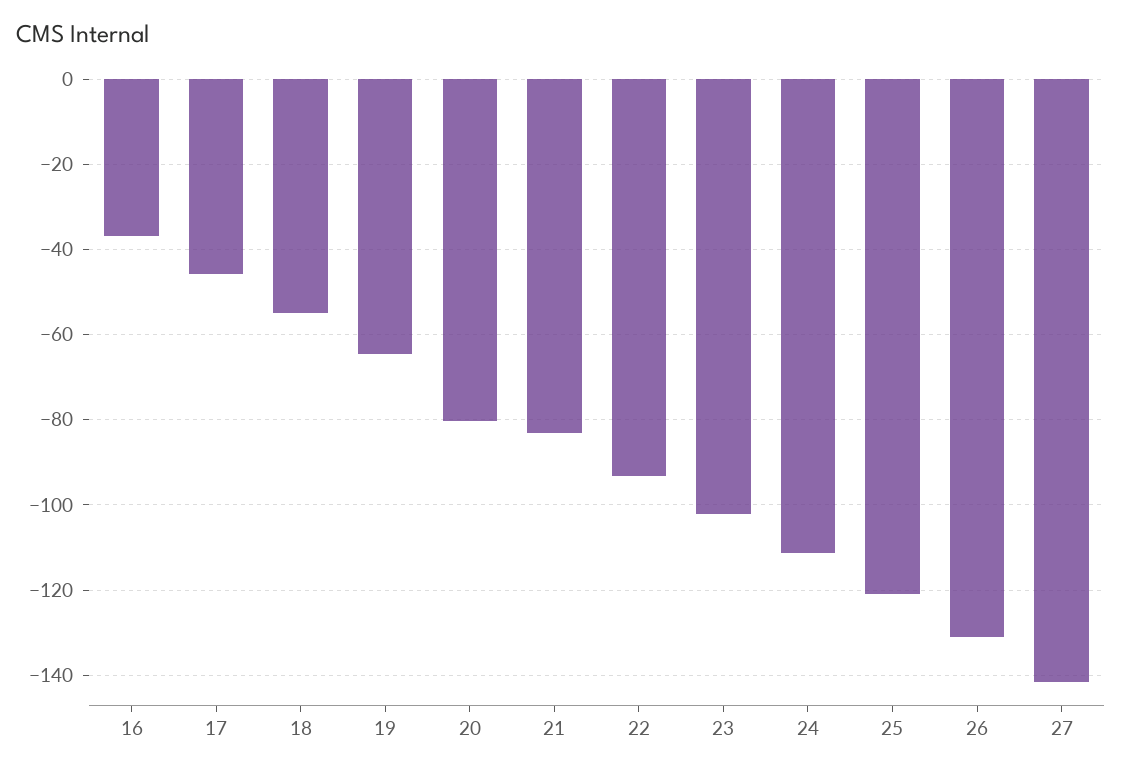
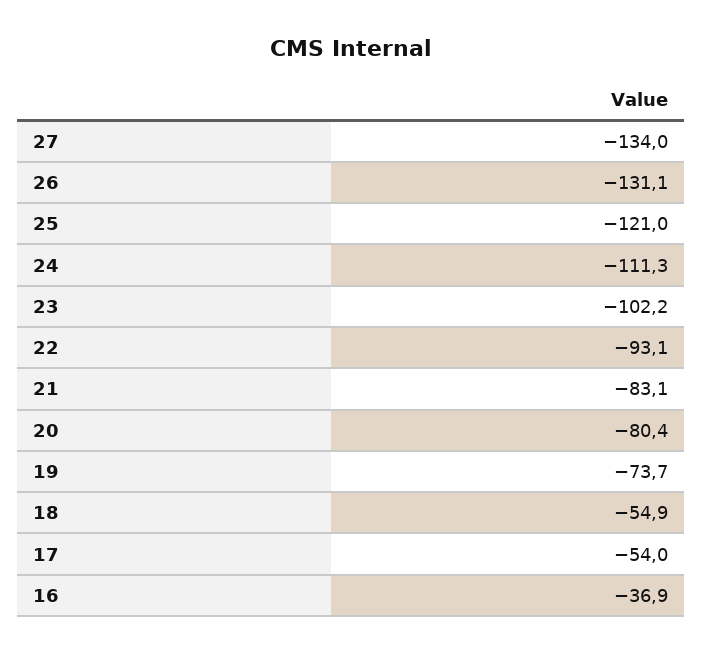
  {
    "16": -36.9,
-   "17": -46,
+   "17": -54,
    "18": -54.9,
-   "19": -64,
+   "19": -73.7,
    "20": -80.4,
    "21": -83.1,
    "22": -93.1,
    "23": -102.2,
    "24": -111.3,
    "25": -121,
    "26": -131.1,
-   "27": -142
+   "27": -134
  }

